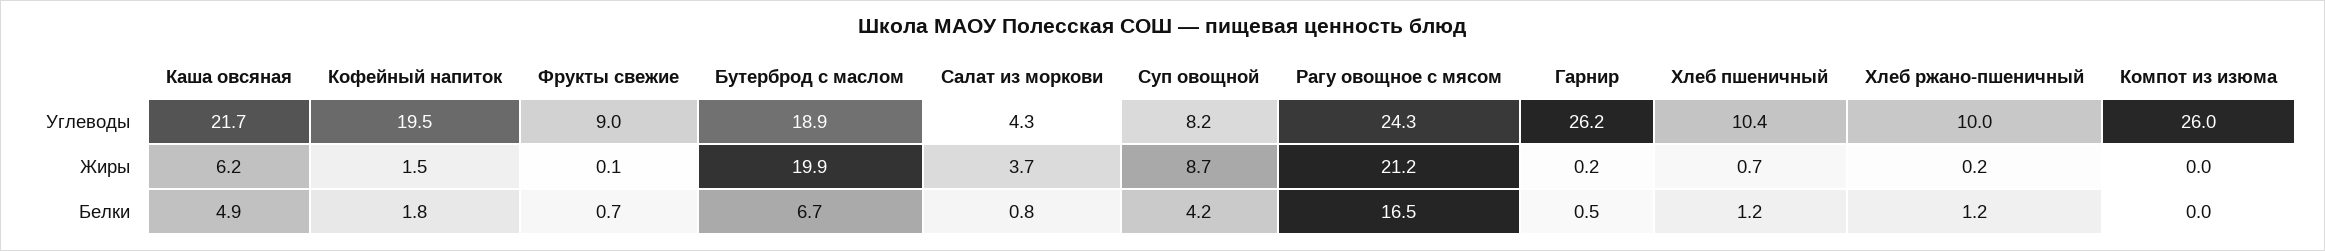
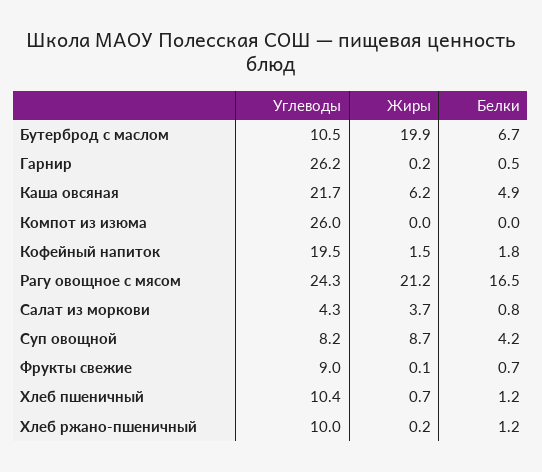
  {
    "Каша овсяная": {
      "Углеводы": 21.7,
      "Жиры": 6.2,
      "Белки": 4.9
    },
    "Кофейный напиток": {
      "Углеводы": 19.5,
      "Жиры": 1.5,
      "Белки": 1.8
    },
    "Фрукты свежие": {
      "Углеводы": 9,
      "Жиры": 0.1,
      "Белки": 0.7
    },
    "Бутерброд с маслом": {
-     "Углеводы": 18.9,
+     "Углеводы": 10.5,
      "Жиры": 19.9,
      "Белки": 6.7
    },
    "Салат из моркови": {
      "Углеводы": 4.3,
      "Жиры": 3.7,
      "Белки": 0.8
    },
    "Суп овощной": {
      "Углеводы": 8.2,
      "Жиры": 8.7,
      "Белки": 4.2
    },
    "Рагу овощное с мясом": {
      "Углеводы": 24.3,
      "Жиры": 21.2,
      "Белки": 16.5
    },
    "Гарнир": {
      "Углеводы": 26.2,
      "Жиры": 0.2,
      "Белки": 0.5
    },
    "Хлеб пшеничный": {
      "Углеводы": 10.4,
      "Жиры": 0.7,
      "Белки": 1.2
    },
    "Хлеб ржано-пшеничный": {
      "Углеводы": 10,
      "Жиры": 0.2,
      "Белки": 1.2
    },
    "Компот из изюма": {
      "Углеводы": 26,
      "Жиры": 0,
      "Белки": 0
    }
  }

